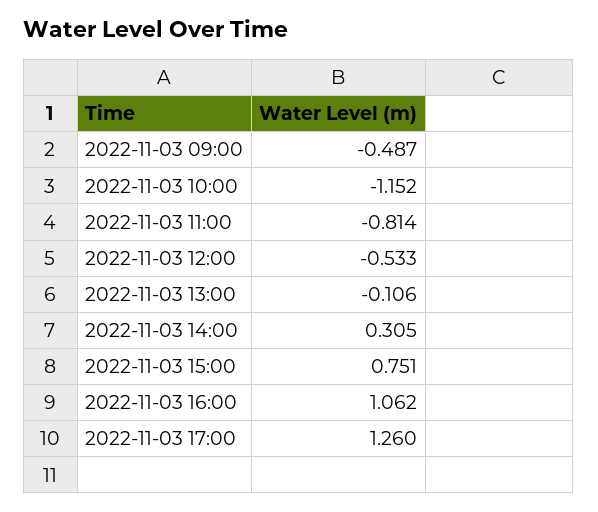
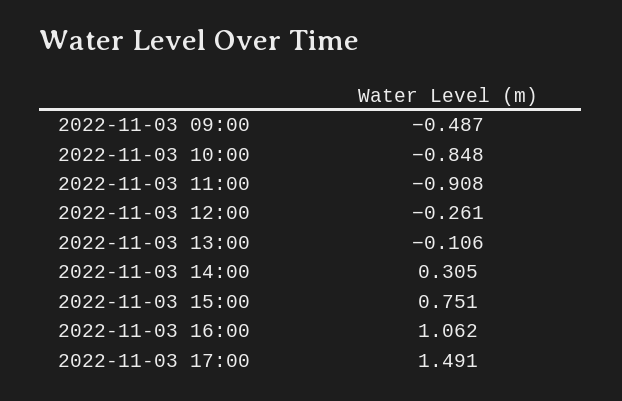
  {
    "2022-11-03 09:00": -0.487,
-   "2022-11-03 10:00": -1.152,
+   "2022-11-03 10:00": -0.848,
-   "2022-11-03 11:00": -0.814,
+   "2022-11-03 11:00": -0.908,
-   "2022-11-03 12:00": -0.533,
+   "2022-11-03 12:00": -0.261,
    "2022-11-03 13:00": -0.106,
    "2022-11-03 14:00": 0.305,
    "2022-11-03 15:00": 0.751,
    "2022-11-03 16:00": 1.062,
-   "2022-11-03 17:00": 1.26
+   "2022-11-03 17:00": 1.491
  }

